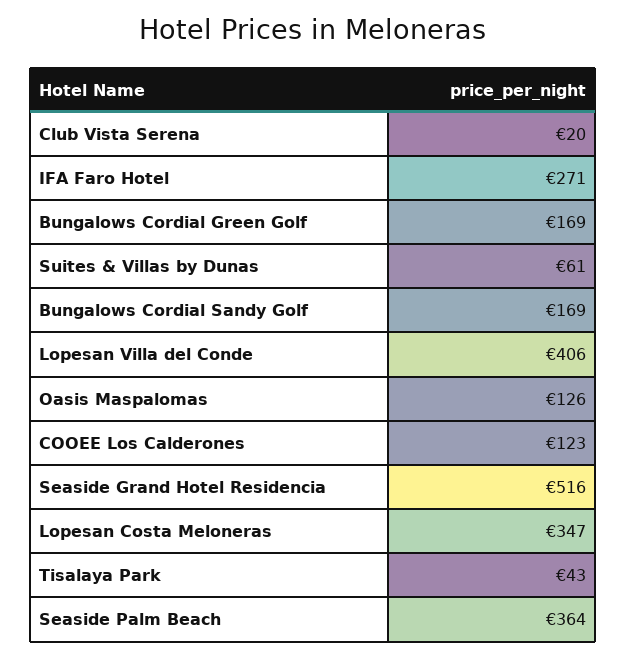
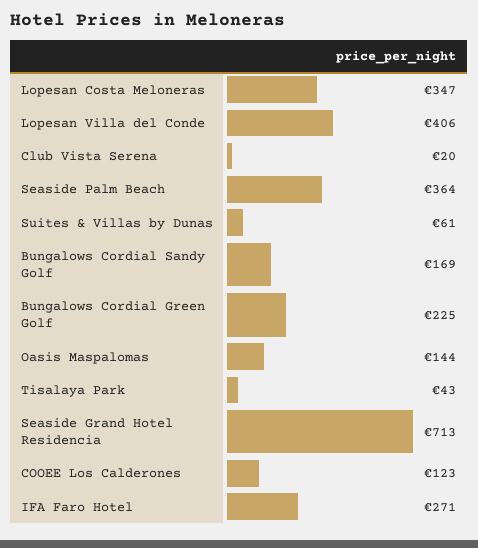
  {
    "Club Vista Serena": 20,
    "IFA Faro Hotel": 271,
-   "Bungalows Cordial Green Golf": 169,
+   "Bungalows Cordial Green Golf": 225,
    "Suites & Villas by Dunas": 61,
    "Bungalows Cordial Sandy Golf": 169,
    "Lopesan Villa del Conde": 406,
-   "Oasis Maspalomas": 126,
+   "Oasis Maspalomas": 144,
    "COOEE Los Calderones": 123,
-   "Seaside Grand Hotel Residencia": 516,
+   "Seaside Grand Hotel Residencia": 713,
    "Lopesan Costa Meloneras": 347,
    "Tisalaya Park": 43,
    "Seaside Palm Beach": 364
  }

